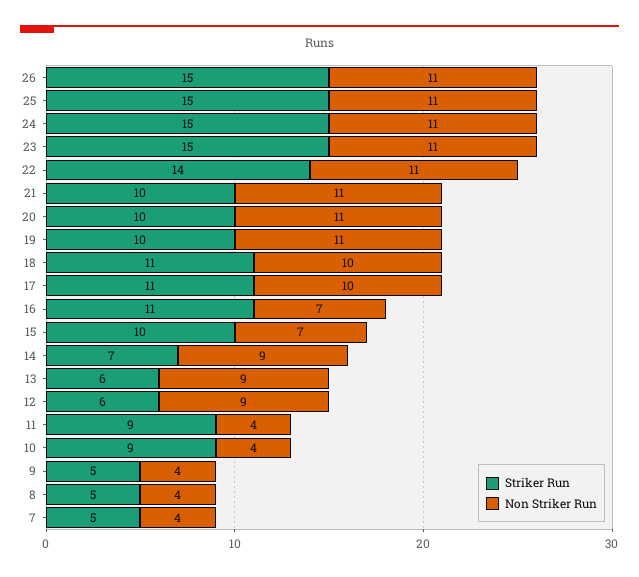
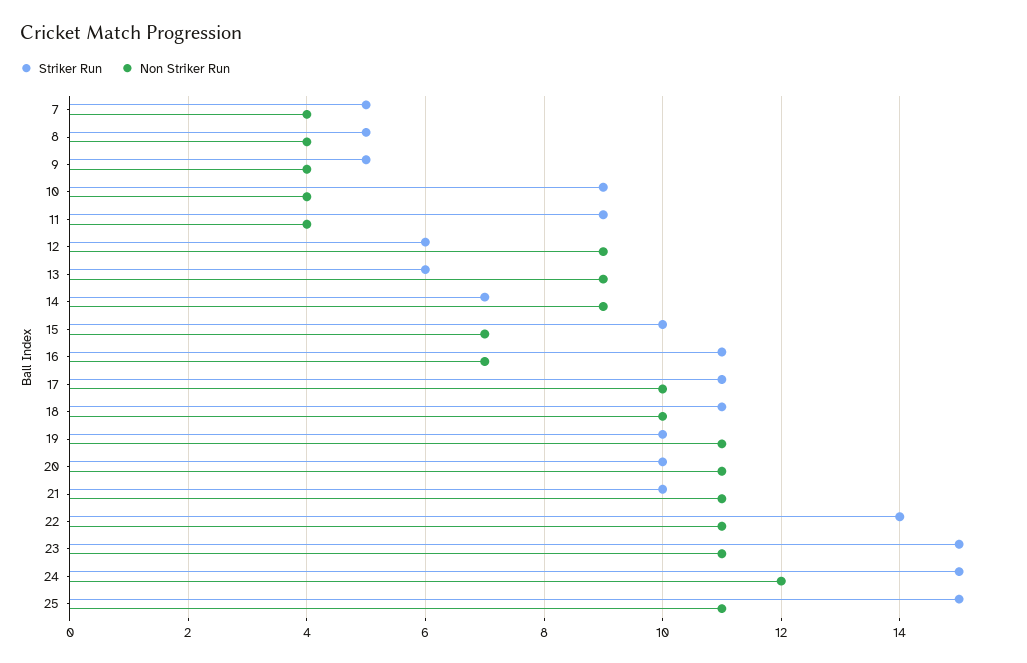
  {
    "Striker Run": {
-     "26": 15,
      "25": 15,
      "24": 15,
      "23": 15,
      "22": 14,
      "21": 10,
      "20": 10,
      "19": 10,
      "18": 11,
      "17": 11,
      "16": 11,
      "15": 10,
      "14": 7,
      "13": 6,
      "12": 6,
      "11": 9,
      "10": 9,
      "9": 5,
      "8": 5,
      "7": 5
    },
    "Non Striker Run": {
-     "26": 11,
      "25": 11,
-     "24": 11,
+     "24": 12,
      "23": 11,
      "22": 11,
      "21": 11,
      "20": 11,
      "19": 11,
      "18": 10,
      "17": 10,
      "16": 7,
      "15": 7,
      "14": 9,
      "13": 9,
      "12": 9,
      "11": 4,
      "10": 4,
      "9": 4,
      "8": 4,
      "7": 4
    }
  }

